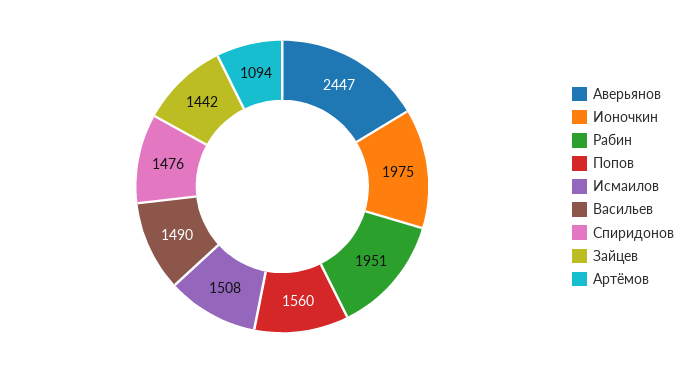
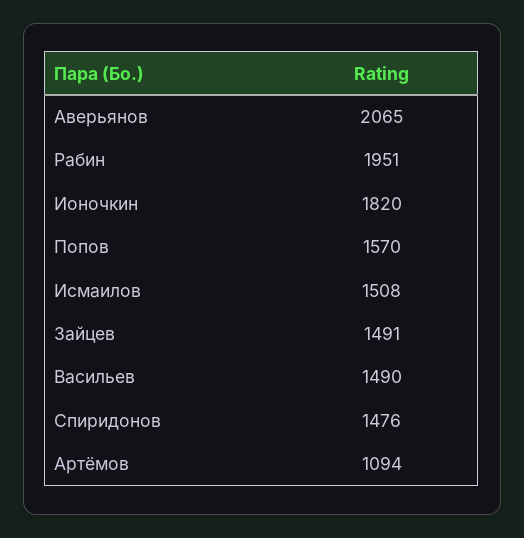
  {
-   "Аверьянов": 2447,
+   "Аверьянов": 2065,
-   "Ионочкин": 1975,
+   "Ионочкин": 1820,
    "Рабин": 1951,
-   "Попов": 1560,
+   "Попов": 1570,
    "Исмаилов": 1508,
    "Васильев": 1490,
    "Спиридонов": 1476,
-   "Зайцев": 1442,
+   "Зайцев": 1491,
    "Артёмов": 1094
  }

